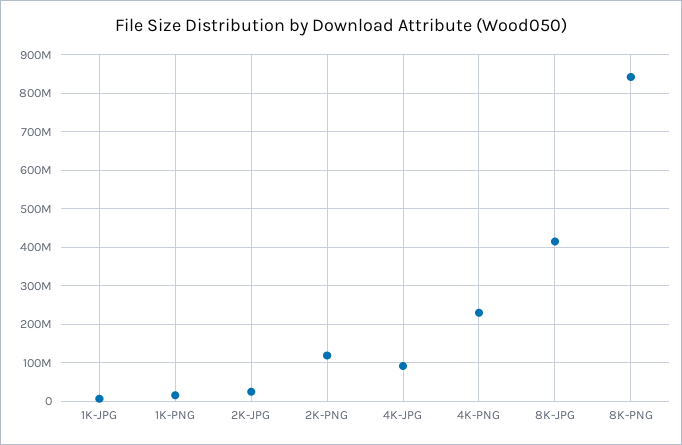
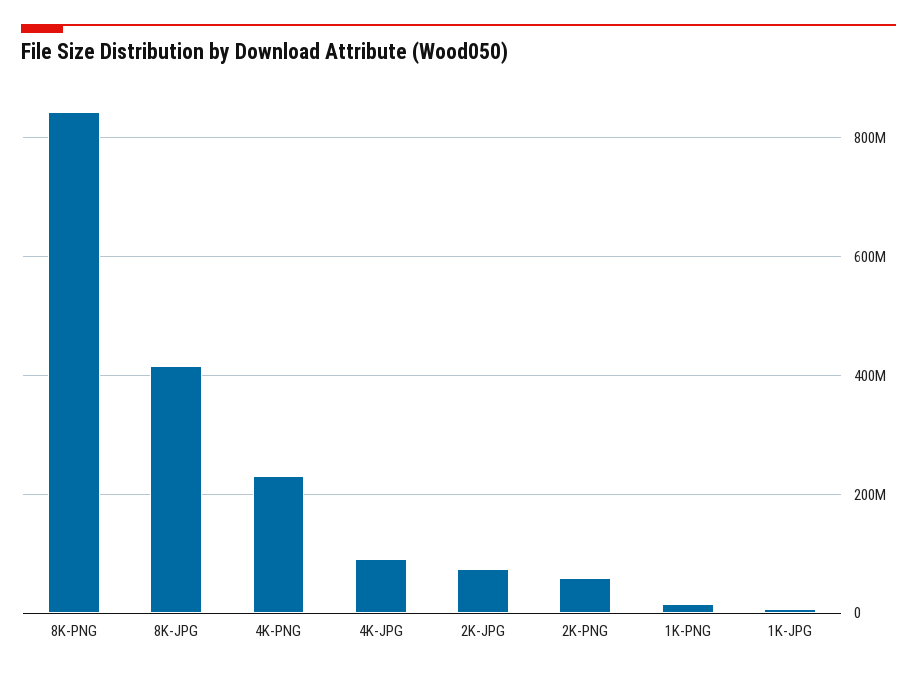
  {
    "1K-JPG": 0,
    "1K-PNG": 20000000,
-   "2K-JPG": 20000000,
+   "2K-JPG": 80000000,
-   "2K-PNG": 120000000,
+   "2K-PNG": 60000000,
    "4K-JPG": 100000000,
    "4K-PNG": 240000000,
    "8K-JPG": 420000000,
    "8K-PNG": 840000000
  }

